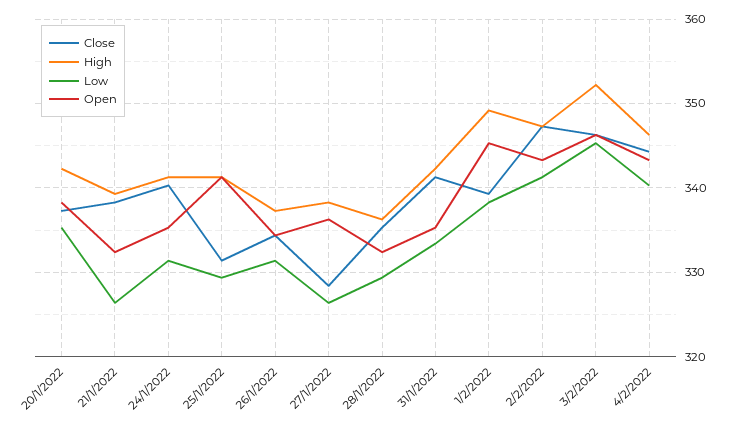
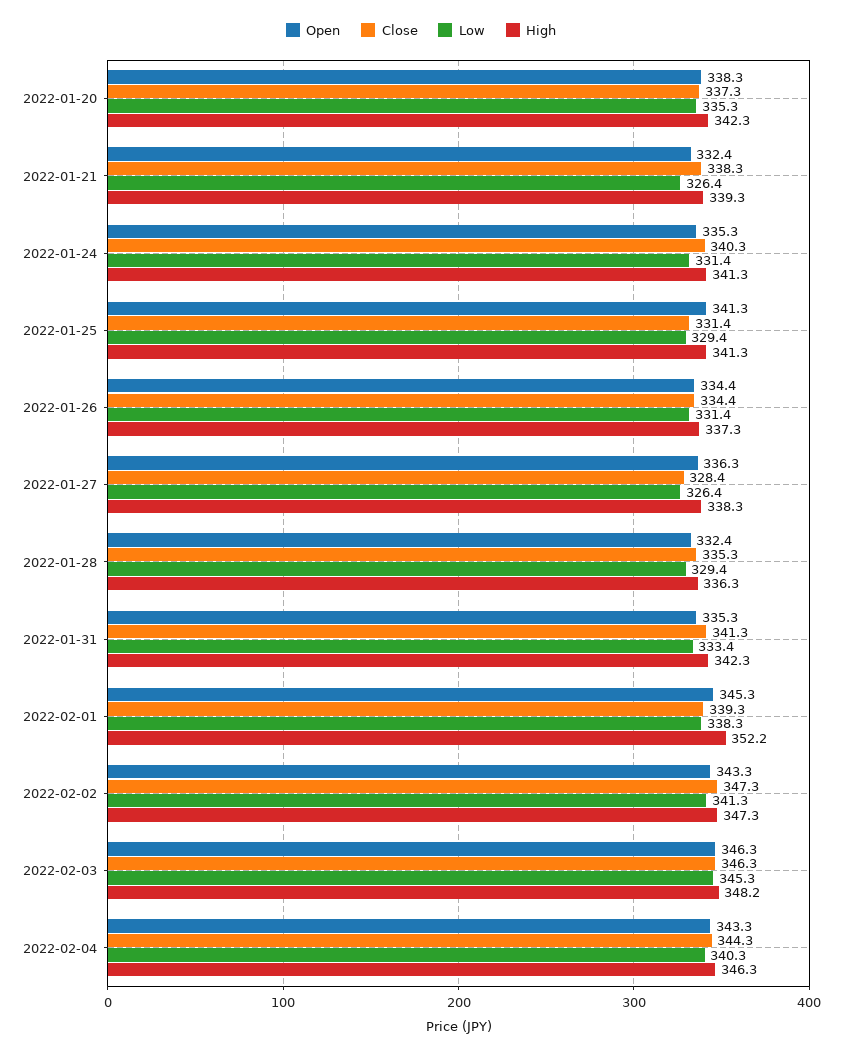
  {
    "Close": {
      "20/1/2022": 337.3,
      "21/1/2022": 338.3,
      "24/1/2022": 340.3,
      "25/1/2022": 331.4,
      "26/1/2022": 334.4,
      "27/1/2022": 328.4,
      "28/1/2022": 335.3,
      "31/1/2022": 341.3,
      "1/2/2022": 339.3,
      "2/2/2022": 347.3,
      "3/2/2022": 346.3,
      "4/2/2022": 344.3
    },
    "High": {
      "20/1/2022": 342.3,
      "21/1/2022": 339.3,
      "24/1/2022": 341.3,
      "25/1/2022": 341.3,
      "26/1/2022": 337.3,
      "27/1/2022": 338.3,
      "28/1/2022": 336.3,
      "31/1/2022": 342.3,
-     "1/2/2022": 349,
+     "1/2/2022": 352.2,
      "2/2/2022": 347.3,
-     "3/2/2022": 352,
+     "3/2/2022": 348.2,
      "4/2/2022": 346.3
    },
    "Low": {
      "20/1/2022": 335.3,
      "21/1/2022": 326.4,
      "24/1/2022": 331.4,
      "25/1/2022": 329.4,
      "26/1/2022": 331.4,
      "27/1/2022": 326.4,
      "28/1/2022": 329.4,
      "31/1/2022": 333.4,
      "1/2/2022": 338.3,
      "2/2/2022": 341.3,
      "3/2/2022": 345.3,
      "4/2/2022": 340.3
    },
    "Open": {
      "20/1/2022": 338.3,
      "21/1/2022": 332.4,
      "24/1/2022": 335.3,
      "25/1/2022": 341.3,
      "26/1/2022": 334.4,
      "27/1/2022": 336.3,
      "28/1/2022": 332.4,
      "31/1/2022": 335.3,
      "1/2/2022": 345.3,
      "2/2/2022": 343.3,
      "3/2/2022": 346.3,
      "4/2/2022": 343.3
    }
  }

